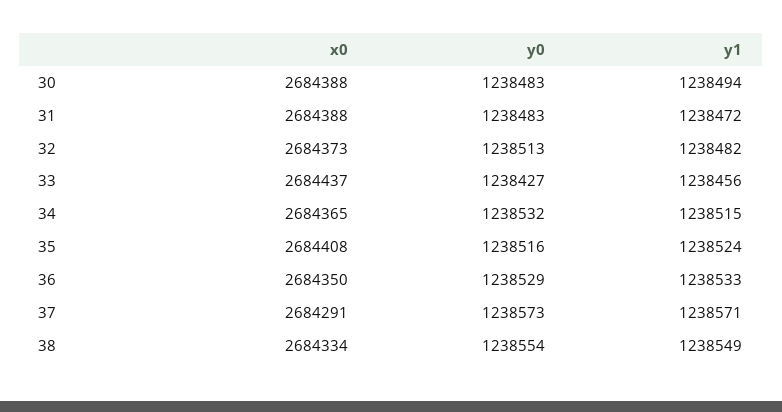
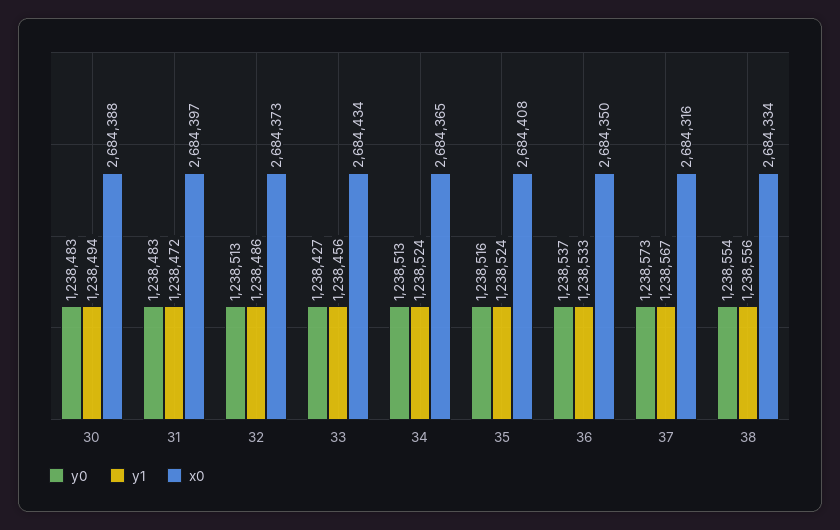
  {
    "x0": {
      "30": 2684388,
-     "31": 2684388,
+     "31": 2684397,
      "32": 2684373,
-     "33": 2684437,
+     "33": 2684434,
      "34": 2684365,
      "35": 2684408,
      "36": 2684350,
-     "37": 2684291,
+     "37": 2684316,
      "38": 2684334
    },
    "y0": {
      "30": 1238483,
      "31": 1238483,
      "32": 1238513,
      "33": 1238427,
-     "34": 1238532,
+     "34": 1238513,
      "35": 1238516,
-     "36": 1238529,
+     "36": 1238537,
      "37": 1238573,
      "38": 1238554
    },
    "y1": {
      "30": 1238494,
      "31": 1238472,
-     "32": 1238482,
+     "32": 1238486,
      "33": 1238456,
-     "34": 1238515,
+     "34": 1238524,
      "35": 1238524,
      "36": 1238533,
-     "37": 1238571,
+     "37": 1238567,
-     "38": 1238549
+     "38": 1238556
    }
  }

